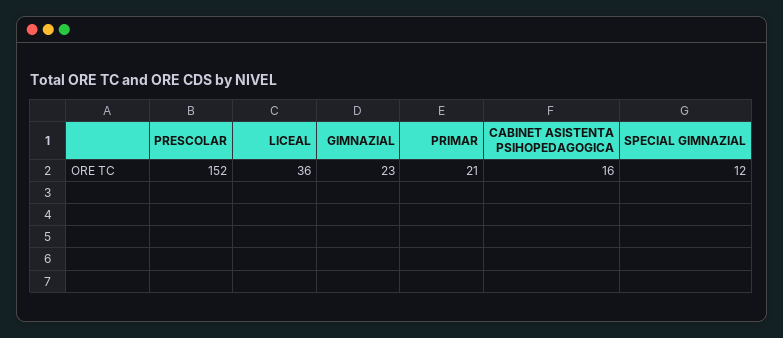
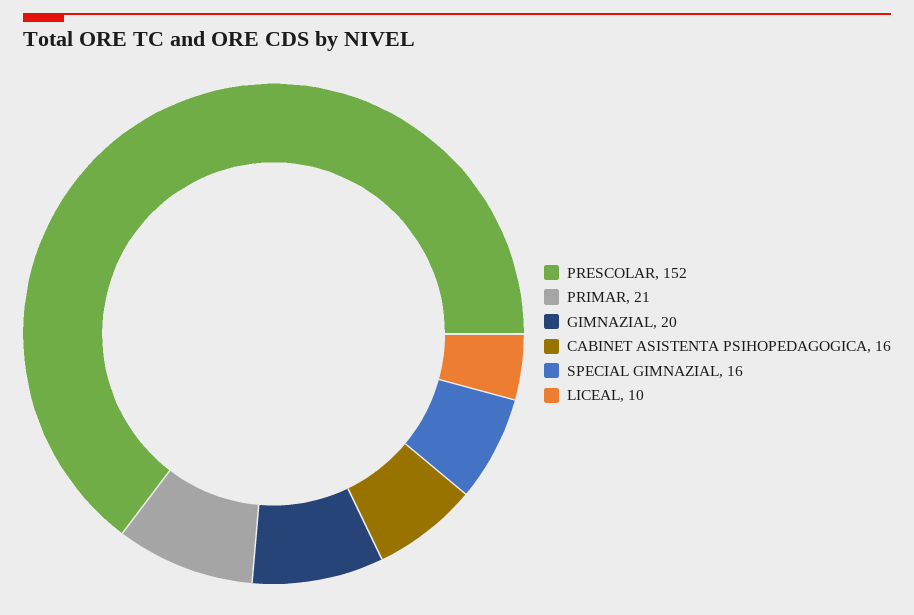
  {
    "PRESCOLAR": 152,
-   "LICEAL": 36,
+   "LICEAL": 10,
-   "GIMNAZIAL": 23,
+   "GIMNAZIAL": 20,
    "PRIMAR": 21,
    "CABINET ASISTENTA PSIHOPEDAGOGICA": 16,
-   "SPECIAL GIMNAZIAL": 12
+   "SPECIAL GIMNAZIAL": 16
  }

